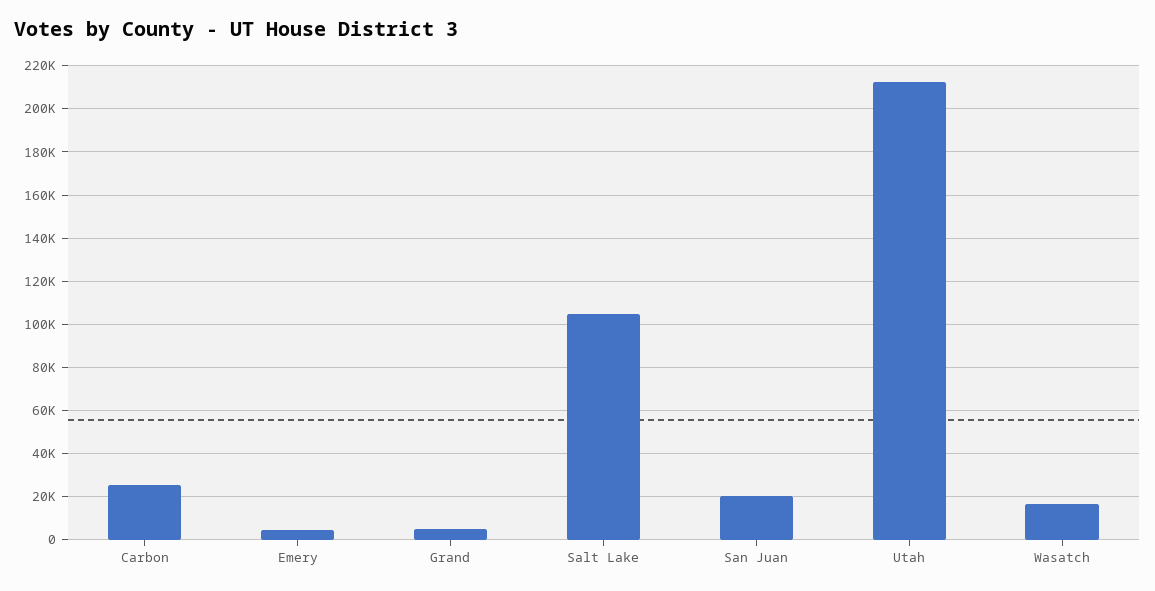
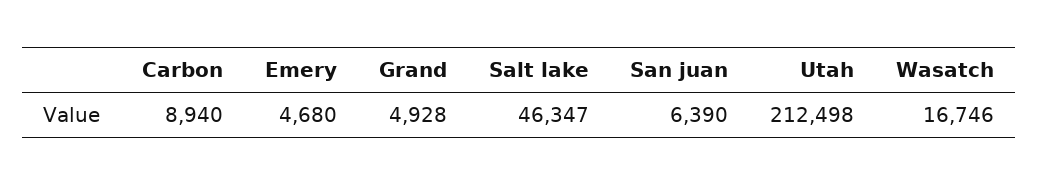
  {
-   "Carbon": 25000,
+   "Carbon": 8940,
    "Emery": 4680,
    "Grand": 4928,
-   "Salt Lake": 105000,
+   "Salt Lake": 46347,
-   "San Juan": 20000,
+   "San Juan": 6390,
    "Utah": 212498,
    "Wasatch": 16746
  }

